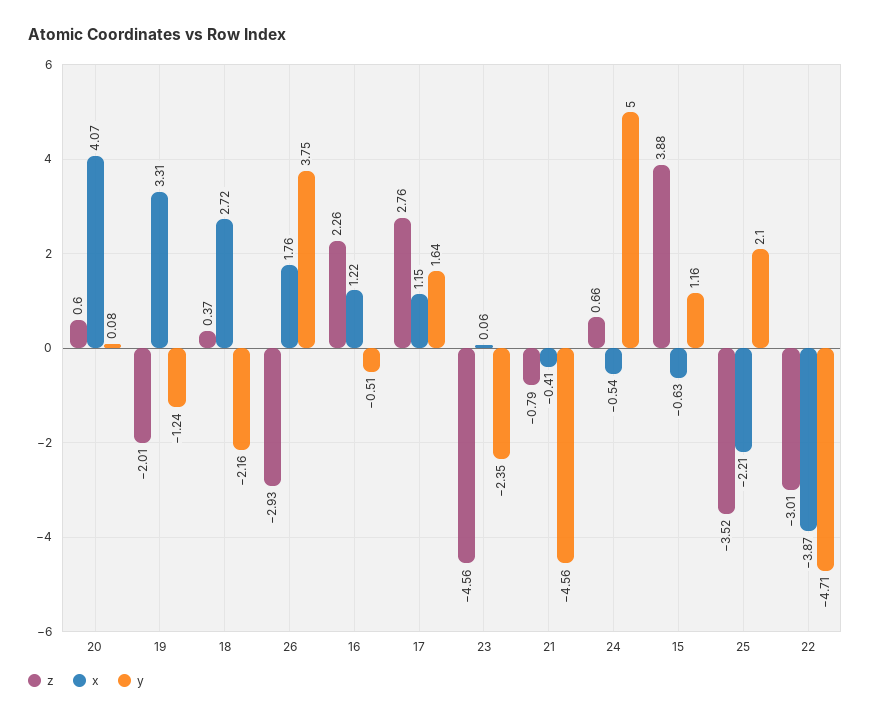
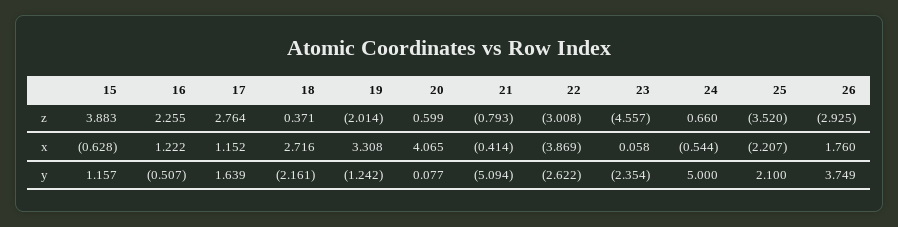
  {
    "z": {
      "20": 0.599,
      "19": -2.014,
      "18": 0.371,
      "26": -2.925,
      "16": 2.255,
      "17": 2.764,
      "23": -4.557,
      "21": -0.793,
      "24": 0.66,
      "15": 3.883,
      "25": -3.52,
      "22": -3.008
    },
    "x": {
      "20": 4.065,
      "19": 3.308,
      "18": 2.716,
      "26": 1.76,
      "16": 1.222,
      "17": 1.152,
      "23": 0.058,
      "21": -0.414,
      "24": -0.544,
      "15": -0.628,
      "25": -2.207,
      "22": -3.869
    },
    "y": {
      "20": 0.077,
      "19": -1.242,
      "18": -2.161,
      "26": 3.749,
      "16": -0.507,
      "17": 1.639,
      "23": -2.354,
-     "21": -4.56,
+     "21": -5.094,
      "24": 5,
      "15": 1.157,
      "25": 2.1,
-     "22": -4.71
+     "22": -2.622
    }
  }

